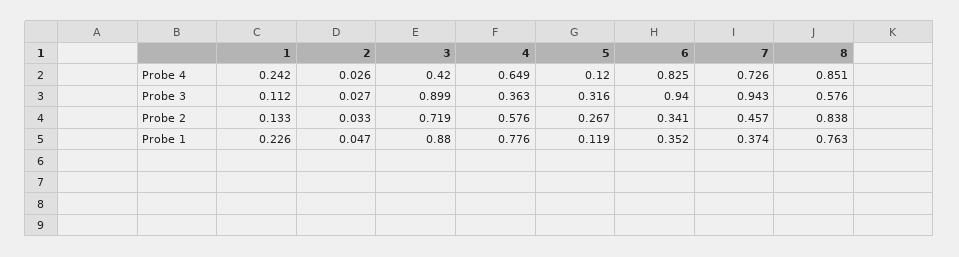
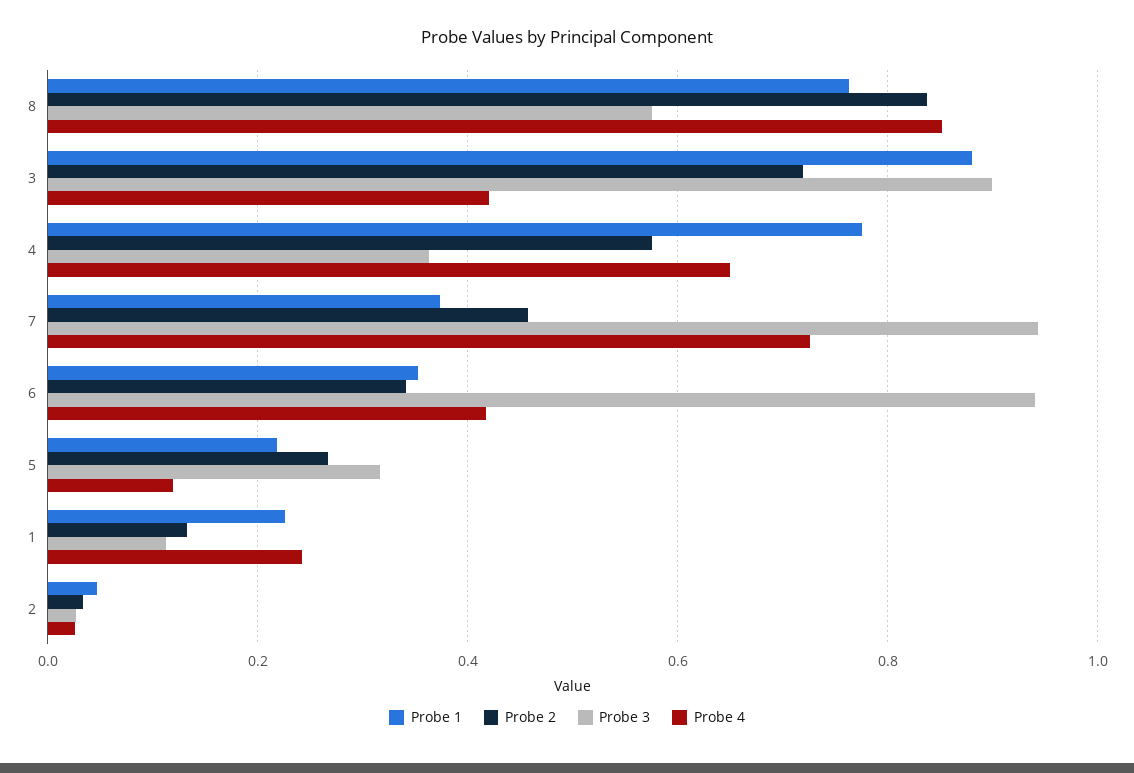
  {
    "Probe 4": {
      "1": 0.242,
      "2": 0.026,
      "3": 0.42,
      "4": 0.649,
      "5": 0.12,
-     "6": 0.825,
+     "6": 0.42,
      "7": 0.726,
      "8": 0.851
    },
    "Probe 3": {
      "1": 0.112,
      "2": 0.027,
      "3": 0.899,
      "4": 0.363,
      "5": 0.316,
      "6": 0.94,
      "7": 0.943,
      "8": 0.576
    },
    "Probe 2": {
      "1": 0.133,
      "2": 0.033,
      "3": 0.719,
      "4": 0.576,
      "5": 0.267,
      "6": 0.341,
      "7": 0.457,
      "8": 0.838
    },
    "Probe 1": {
      "1": 0.226,
      "2": 0.047,
      "3": 0.88,
      "4": 0.776,
-     "5": 0.119,
+     "5": 0.22,
      "6": 0.352,
      "7": 0.374,
      "8": 0.763
    }
  }

